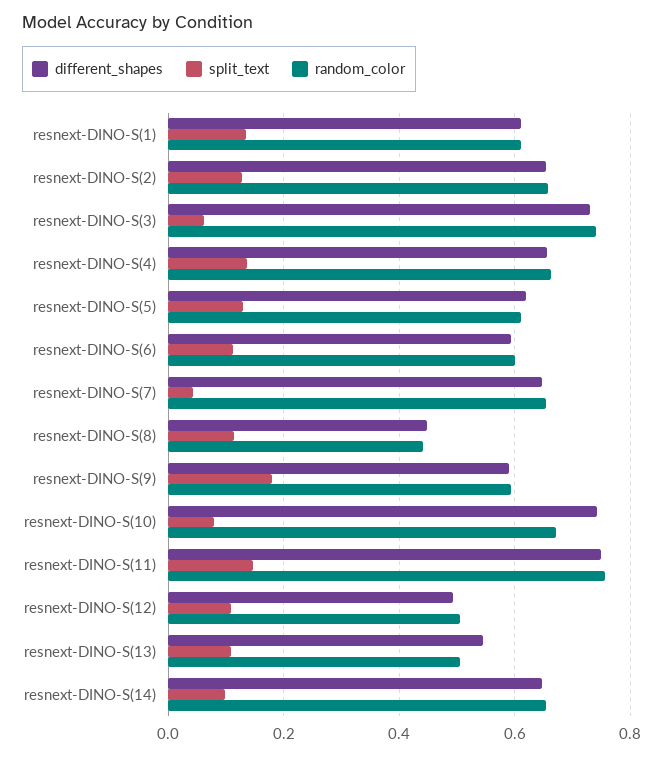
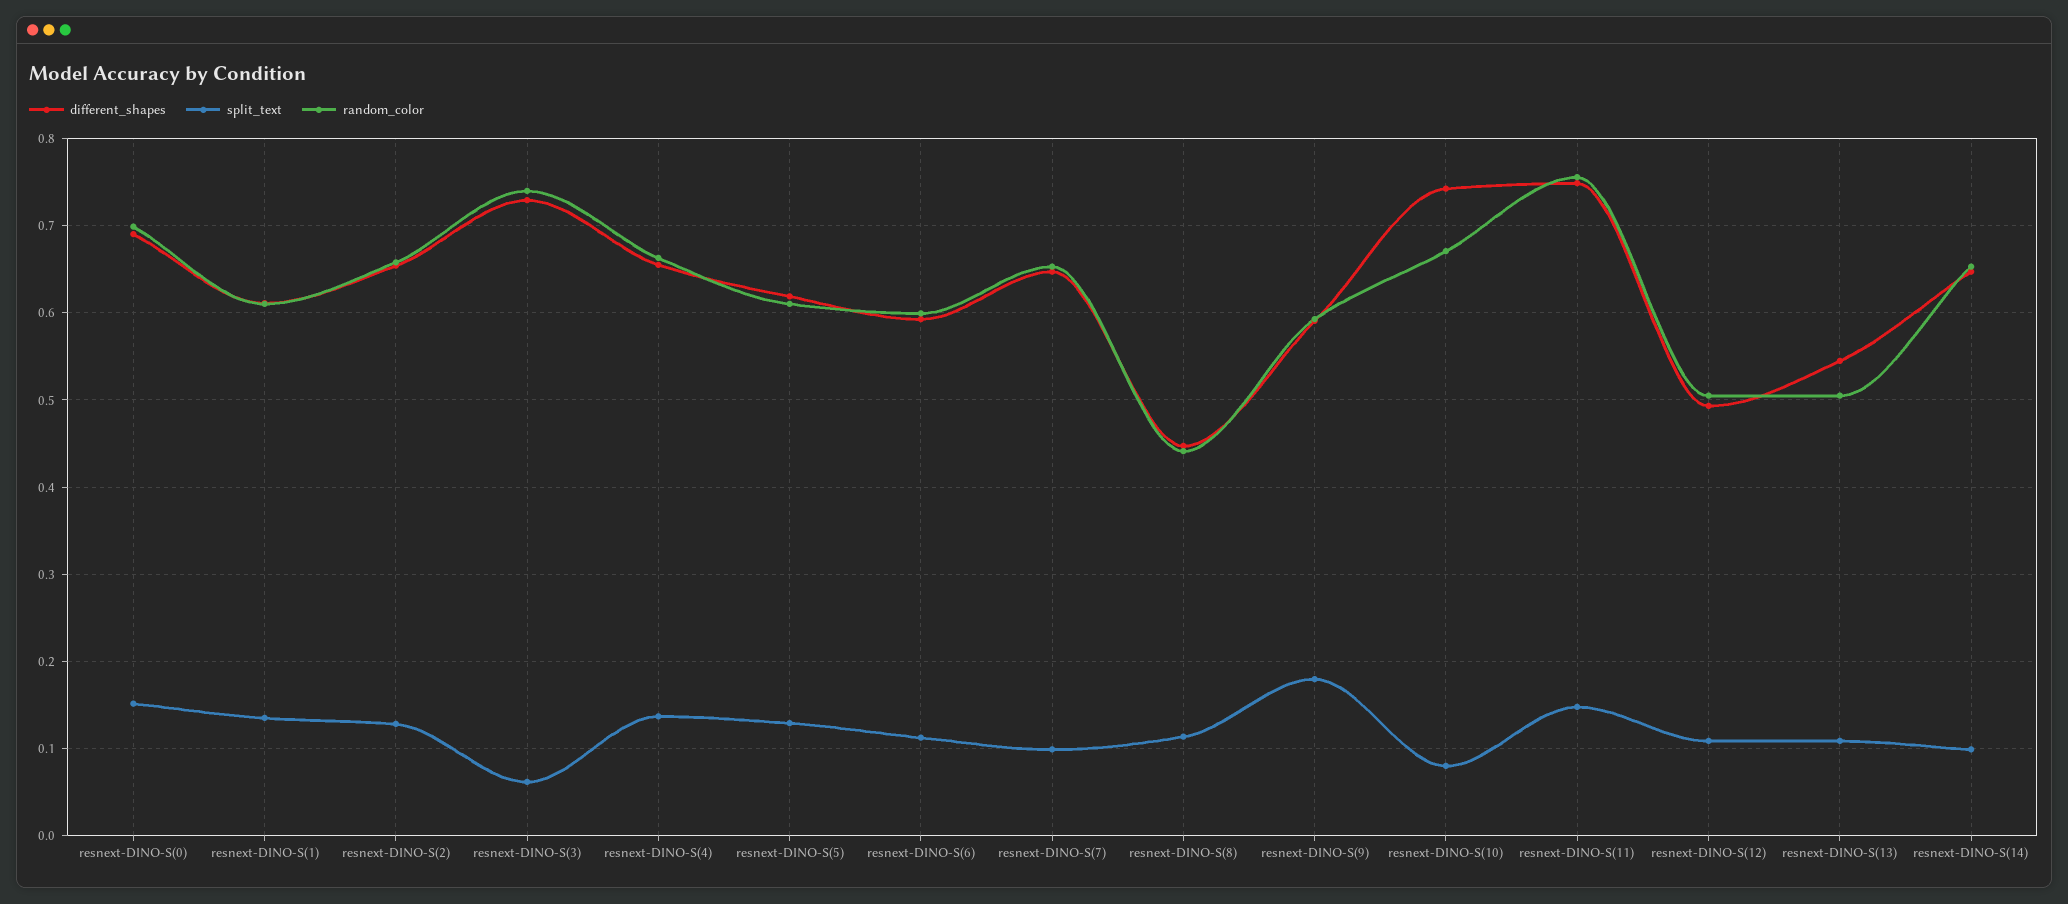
  {
    "different_shapes": {
      "resnext-DINO-S(1)": 0.61,
      "resnext-DINO-S(2)": 0.65,
      "resnext-DINO-S(3)": 0.73,
      "resnext-DINO-S(4)": 0.66,
      "resnext-DINO-S(5)": 0.62,
      "resnext-DINO-S(6)": 0.59,
      "resnext-DINO-S(7)": 0.65,
      "resnext-DINO-S(8)": 0.45,
      "resnext-DINO-S(9)": 0.59,
      "resnext-DINO-S(10)": 0.74,
      "resnext-DINO-S(11)": 0.75,
      "resnext-DINO-S(12)": 0.49,
      "resnext-DINO-S(13)": 0.54,
-     "resnext-DINO-S(14)": 0.65
+     "resnext-DINO-S(14)": 0.65,
+     "resnext-DINO-S(0)": 0.69
    },
    "split_text": {
      "resnext-DINO-S(1)": 0.13,
      "resnext-DINO-S(2)": 0.13,
      "resnext-DINO-S(3)": 0.06,
      "resnext-DINO-S(4)": 0.14,
      "resnext-DINO-S(5)": 0.13,
      "resnext-DINO-S(6)": 0.11,
-     "resnext-DINO-S(7)": 0.04,
+     "resnext-DINO-S(7)": 0.1,
      "resnext-DINO-S(8)": 0.11,
      "resnext-DINO-S(9)": 0.18,
      "resnext-DINO-S(10)": 0.08,
      "resnext-DINO-S(11)": 0.15,
      "resnext-DINO-S(12)": 0.11,
      "resnext-DINO-S(13)": 0.11,
-     "resnext-DINO-S(14)": 0.1
+     "resnext-DINO-S(14)": 0.1,
+     "resnext-DINO-S(0)": 0.15
    },
    "random_color": {
      "resnext-DINO-S(1)": 0.61,
      "resnext-DINO-S(2)": 0.66,
      "resnext-DINO-S(3)": 0.74,
      "resnext-DINO-S(4)": 0.66,
      "resnext-DINO-S(5)": 0.61,
      "resnext-DINO-S(6)": 0.6,
      "resnext-DINO-S(7)": 0.65,
      "resnext-DINO-S(8)": 0.44,
      "resnext-DINO-S(9)": 0.59,
      "resnext-DINO-S(10)": 0.67,
      "resnext-DINO-S(11)": 0.76,
      "resnext-DINO-S(12)": 0.5,
      "resnext-DINO-S(13)": 0.5,
-     "resnext-DINO-S(14)": 0.65
+     "resnext-DINO-S(14)": 0.65,
+     "resnext-DINO-S(0)": 0.7
    }
  }

